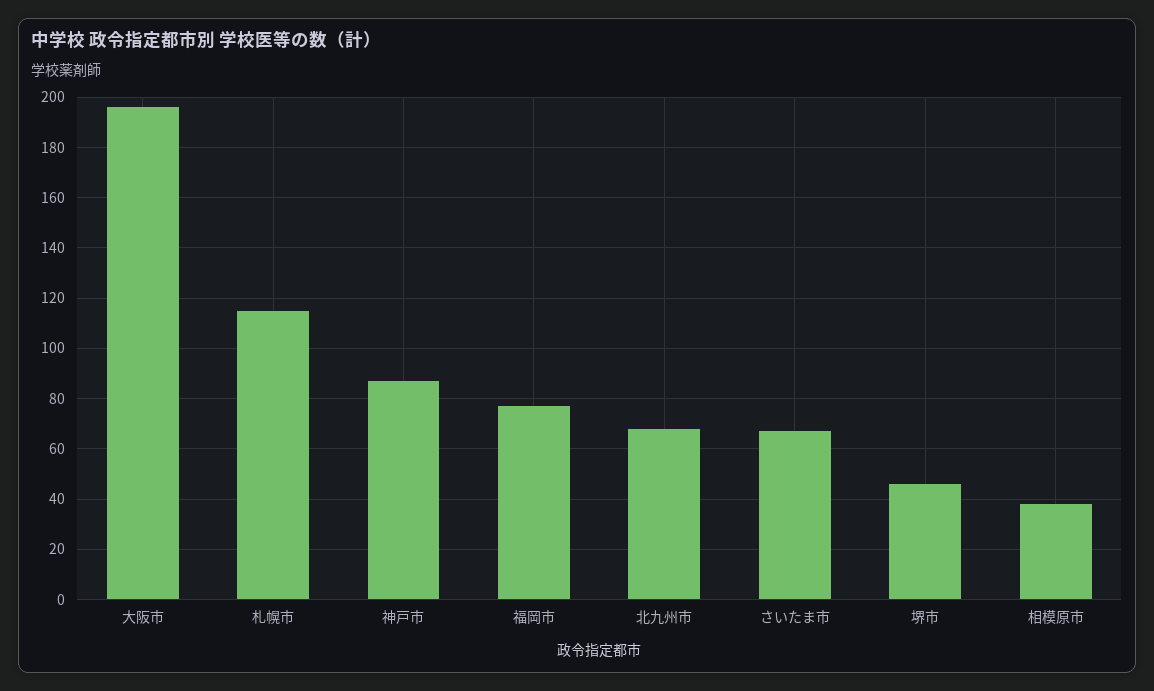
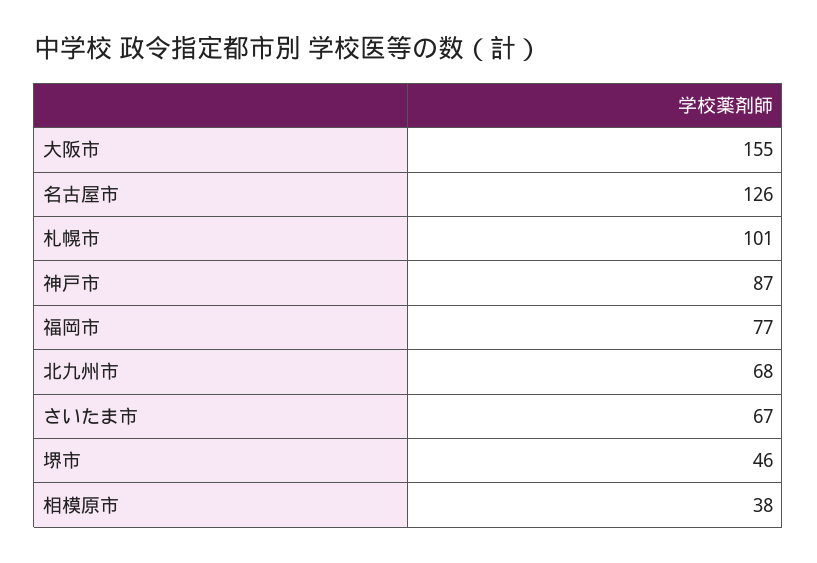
  {
-   "大阪市": 195,
+   "大阪市": 155,
-   "札幌市": 115,
+   "札幌市": 101,
    "神戸市": 87,
    "福岡市": 77,
    "北九州市": 68,
    "さいたま市": 67,
    "堺市": 46,
-   "相模原市": 38
+   "相模原市": 38,
+   "名古屋市": 126
  }

